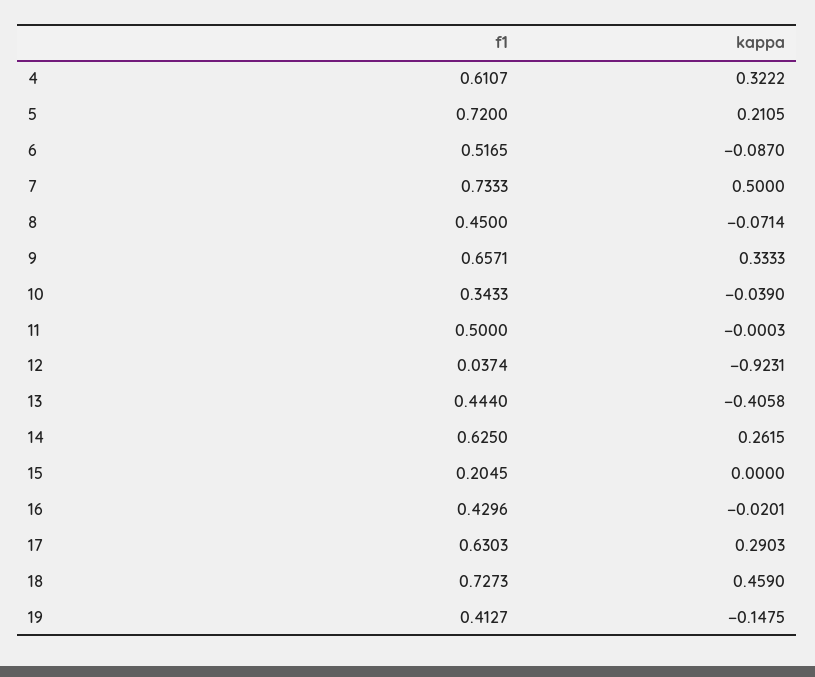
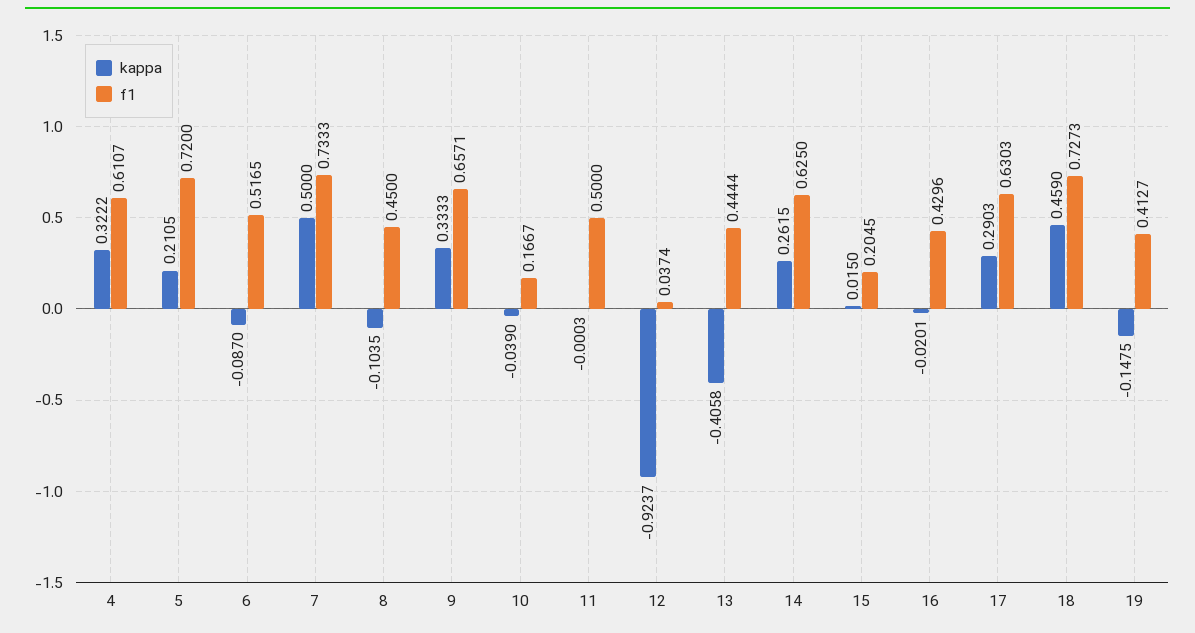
  {
    "f1": {
      "4": 0.6107,
      "5": 0.72,
      "6": 0.5165,
      "7": 0.7333,
      "8": 0.45,
      "9": 0.6571,
-     "10": 0.3433,
+     "10": 0.1667,
      "11": 0.5,
      "12": 0.0374,
-     "13": 0.444,
+     "13": 0.4444,
      "14": 0.625,
      "15": 0.2045,
      "16": 0.4296,
      "17": 0.6303,
      "18": 0.7273,
      "19": 0.4127
    },
    "kappa": {
      "4": 0.3222,
      "5": 0.2105,
      "6": -0.087,
      "7": 0.5,
-     "8": -0.0714,
+     "8": -0.1035,
      "9": 0.3333,
      "10": -0.039,
      "11": -0.0003,
-     "12": -0.9231,
+     "12": -0.9237,
      "13": -0.4058,
      "14": 0.2615,
-     "15": 0,
+     "15": 0.015,
      "16": -0.0201,
      "17": 0.2903,
      "18": 0.459,
      "19": -0.1475
    }
  }

